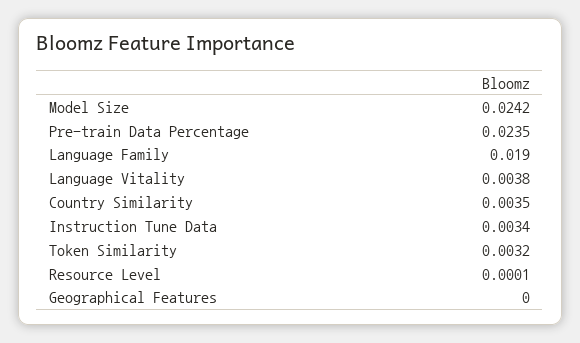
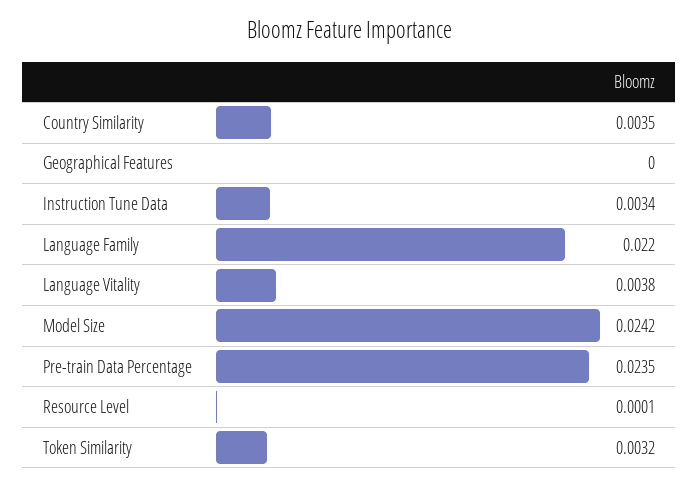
  {
    "Model Size": 0.0242,
    "Pre-train Data Percentage": 0.0235,
-   "Language Family": 0.019,
+   "Language Family": 0.022,
    "Language Vitality": 0.0038,
    "Country Similarity": 0.0035,
    "Instruction Tune Data": 0.0034,
    "Token Similarity": 0.0032,
    "Resource Level": 0.0001,
    "Geographical Features": 0
  }

